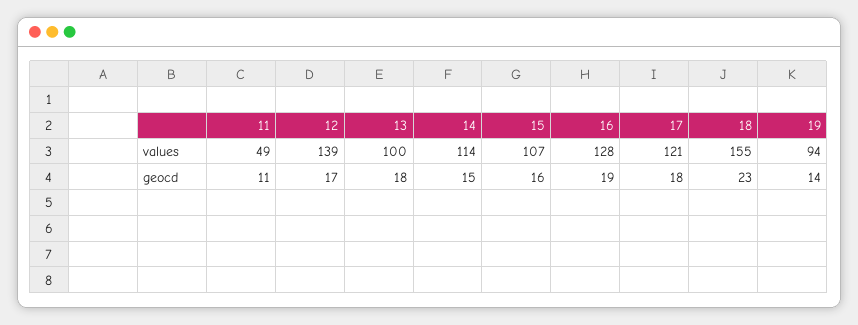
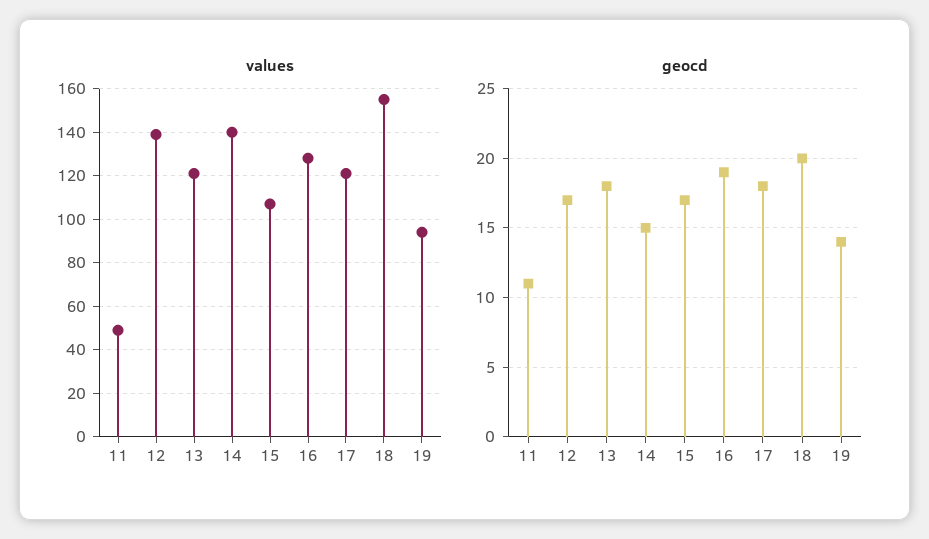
  {
    "values": {
      "11": 49,
      "12": 139,
-     "13": 100,
+     "13": 120,
-     "14": 114,
+     "14": 140,
      "15": 107,
      "16": 128,
      "17": 121,
      "18": 155,
      "19": 94
    },
    "geocd": {
      "11": 11,
      "12": 17,
      "13": 18,
      "14": 15,
-     "15": 16,
+     "15": 17,
      "16": 19,
      "17": 18,
-     "18": 23,
+     "18": 20,
      "19": 14
    }
  }

